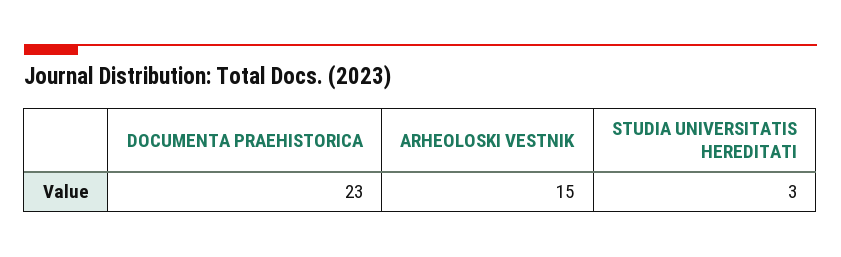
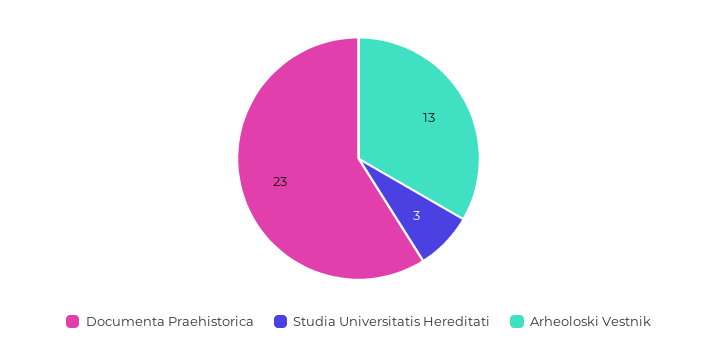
  {
    "DOCUMENTA PRAEHISTORICA": 23,
-   "ARHEOLOSKI VESTNIK": 15,
+   "ARHEOLOSKI VESTNIK": 13,
    "STUDIA UNIVERSITATIS HEREDITATI": 3
  }

